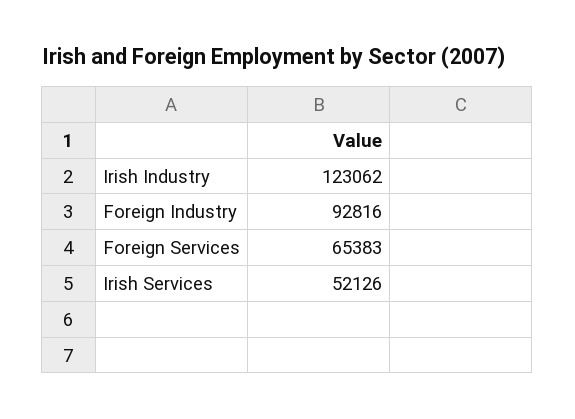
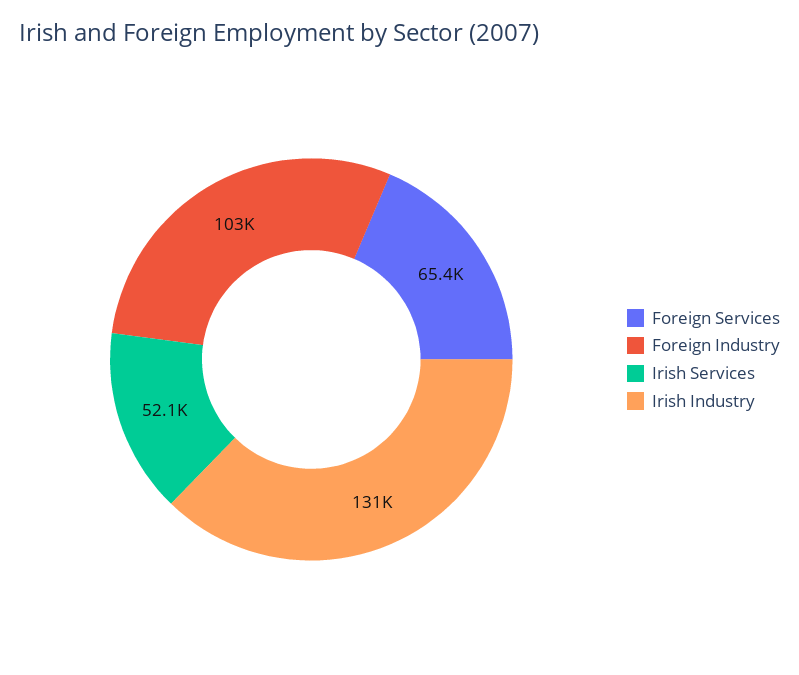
  {
-   "Irish Industry": 123062,
+   "Irish Industry": 131000,
-   "Foreign Industry": 92816,
+   "Foreign Industry": 103000,
    "Foreign Services": 65383,
    "Irish Services": 52126
  }

